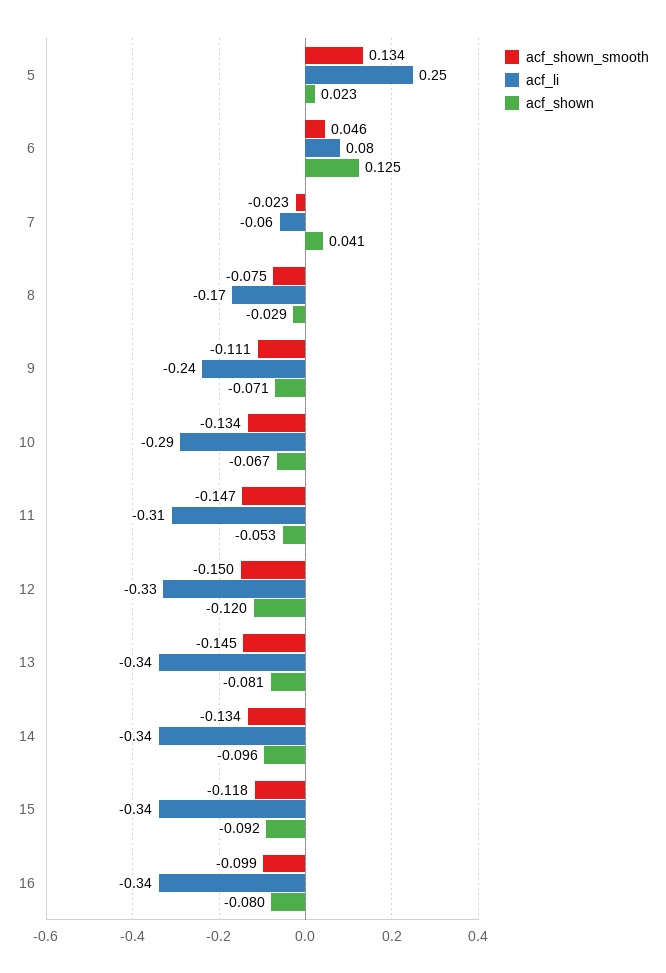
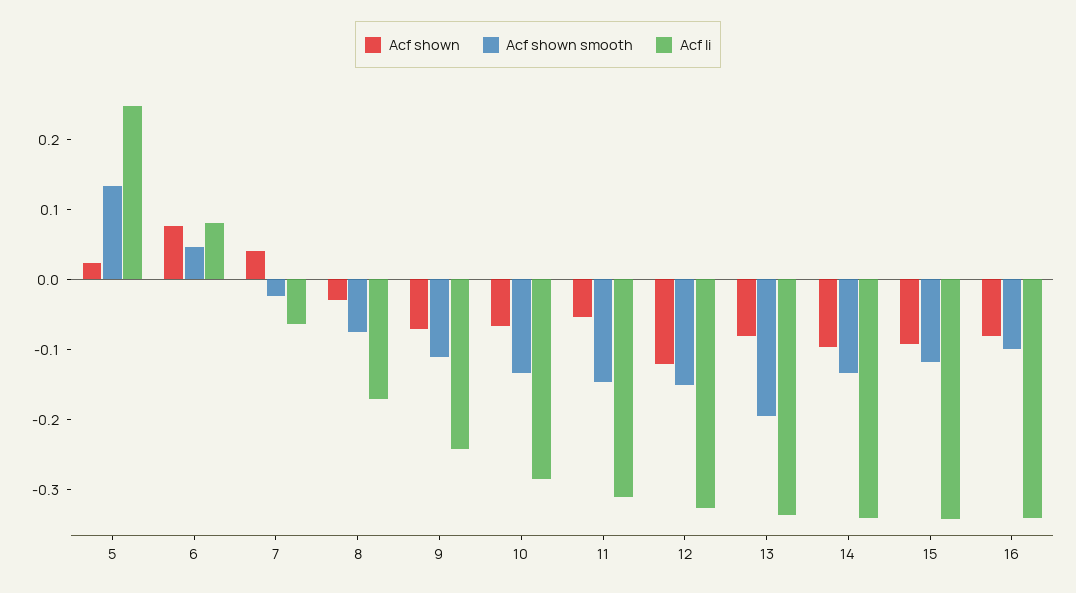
  {
    "acf_shown_smooth": {
      "5": 0.134,
      "6": 0.046,
      "7": -0.023,
      "8": -0.075,
      "9": -0.111,
      "10": -0.134,
      "11": -0.147,
      "12": -0.15,
-     "13": -0.145,
+     "13": -0.2,
      "14": -0.134,
      "15": -0.118,
      "16": -0.099
    },
    "acf_li": {
      "5": 0.25,
      "6": 0.08,
      "7": -0.06,
      "8": -0.17,
      "9": -0.24,
      "10": -0.29,
      "11": -0.31,
      "12": -0.33,
      "13": -0.34,
      "14": -0.34,
      "15": -0.34,
      "16": -0.34
    },
    "acf_shown": {
      "5": 0.023,
-     "6": 0.125,
+     "6": 0.08,
      "7": 0.041,
      "8": -0.029,
      "9": -0.071,
      "10": -0.067,
      "11": -0.053,
      "12": -0.12,
      "13": -0.081,
      "14": -0.096,
      "15": -0.092,
      "16": -0.08
    }
  }

